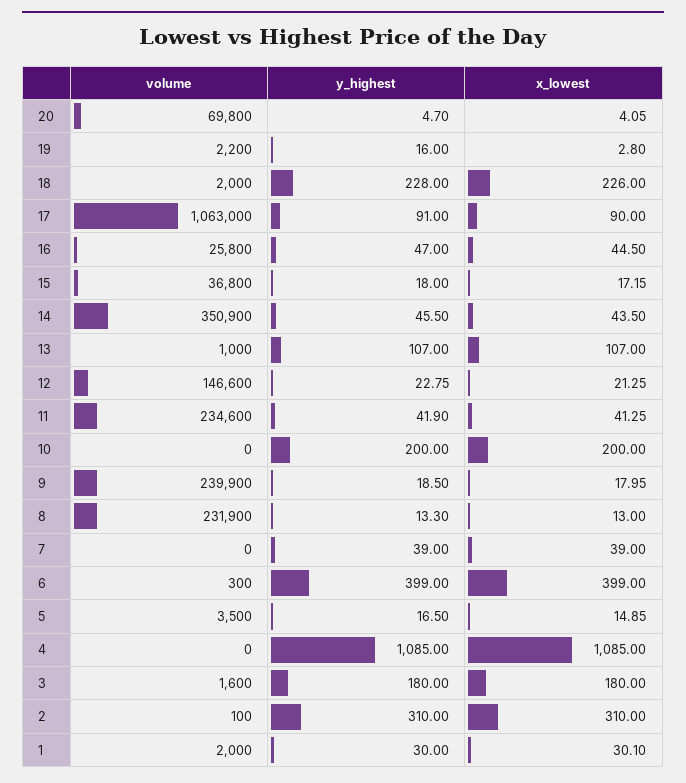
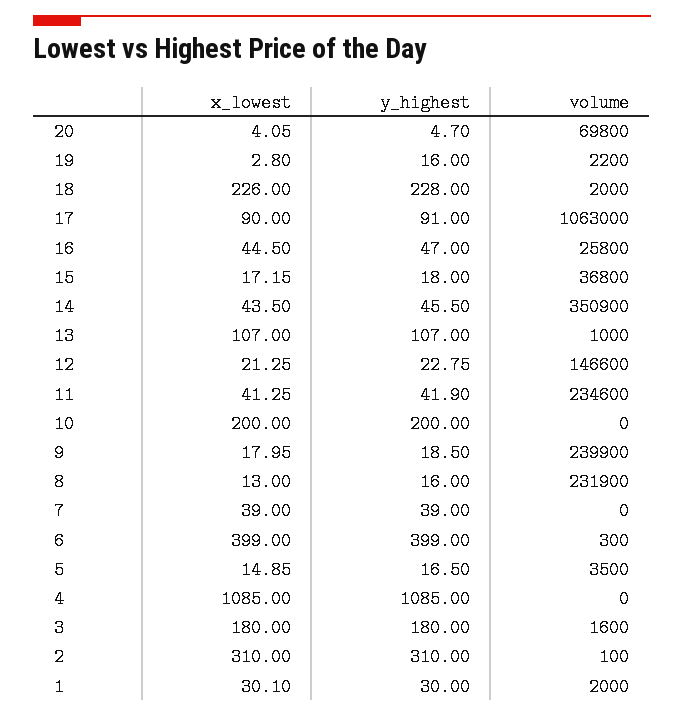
  {
    "volume": {
      "20": 69800,
      "19": 2200,
      "18": 2000,
      "17": 1063000,
      "16": 25800,
      "15": 36800,
      "14": 350900,
      "13": 1000,
      "12": 146600,
      "11": 234600,
      "10": 0,
      "9": 239900,
      "8": 231900,
      "7": 0,
      "6": 300,
      "5": 3500,
      "4": 0,
      "3": 1600,
      "2": 100,
      "1": 2000
    },
    "y_highest": {
      "20": 4.7,
      "19": 16,
      "18": 228,
      "17": 91,
      "16": 47,
      "15": 18,
      "14": 45.5,
      "13": 107,
      "12": 22.75,
      "11": 41.9,
      "10": 200,
      "9": 18.5,
-     "8": 13.3,
+     "8": 16,
      "7": 39,
      "6": 399,
      "5": 16.5,
      "4": 1085,
      "3": 180,
      "2": 310,
      "1": 30
    },
    "x_lowest": {
      "20": 4.05,
      "19": 2.8,
      "18": 226,
      "17": 90,
      "16": 44.5,
      "15": 17.15,
      "14": 43.5,
      "13": 107,
      "12": 21.25,
      "11": 41.25,
      "10": 200,
      "9": 17.95,
      "8": 13,
      "7": 39,
      "6": 399,
      "5": 14.85,
      "4": 1085,
      "3": 180,
      "2": 310,
      "1": 30.1
    }
  }

